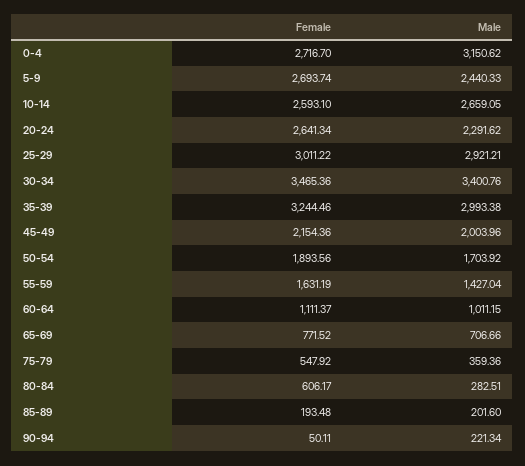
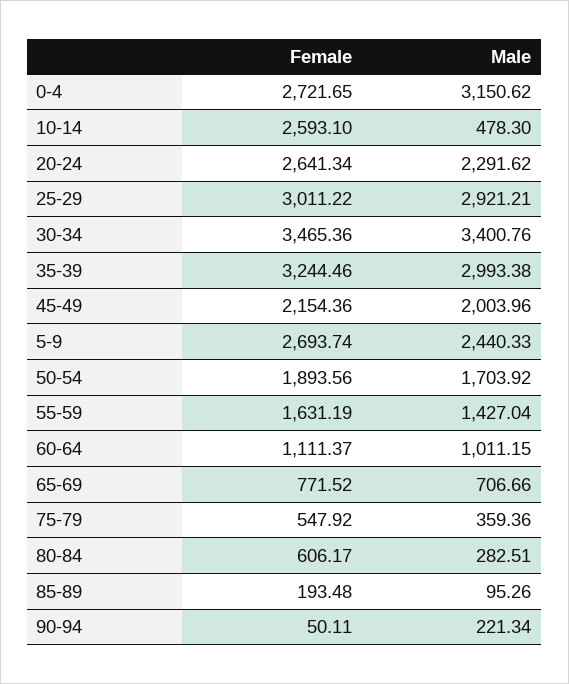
  {
    "Female": {
-     "0-4": 2716.7,
+     "0-4": 2721.65,
      "5-9": 2693.74,
      "10-14": 2593.1,
      "20-24": 2641.34,
      "25-29": 3011.22,
      "30-34": 3465.36,
      "35-39": 3244.46,
      "45-49": 2154.36,
      "50-54": 1893.56,
      "55-59": 1631.19,
      "60-64": 1111.37,
      "65-69": 771.52,
      "75-79": 547.92,
      "80-84": 606.17,
      "85-89": 193.48,
      "90-94": 50.11
    },
    "Male": {
      "0-4": 3150.62,
      "5-9": 2440.33,
-     "10-14": 2659.05,
+     "10-14": 478.3,
      "20-24": 2291.62,
      "25-29": 2921.21,
      "30-34": 3400.76,
      "35-39": 2993.38,
      "45-49": 2003.96,
      "50-54": 1703.92,
      "55-59": 1427.04,
      "60-64": 1011.15,
      "65-69": 706.66,
      "75-79": 359.36,
      "80-84": 282.51,
-     "85-89": 201.6,
+     "85-89": 95.26,
      "90-94": 221.34
    }
  }

